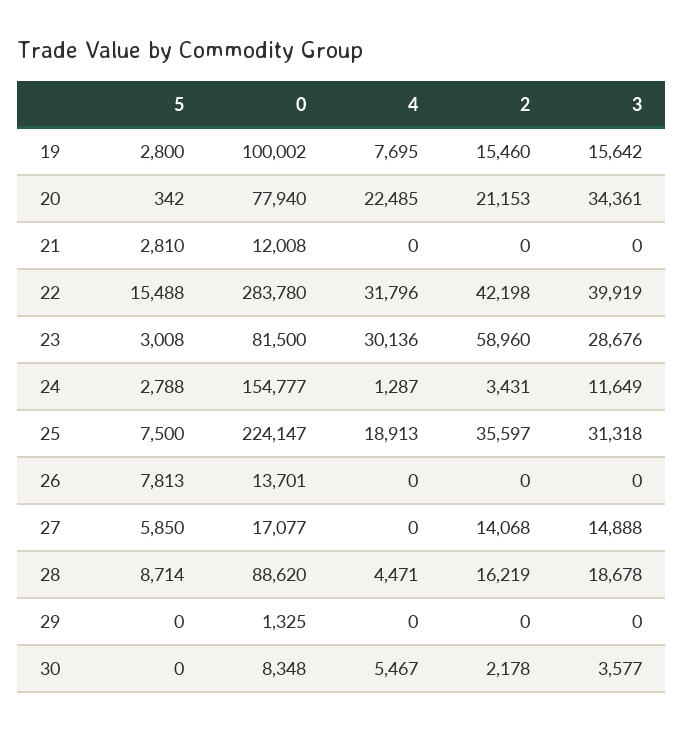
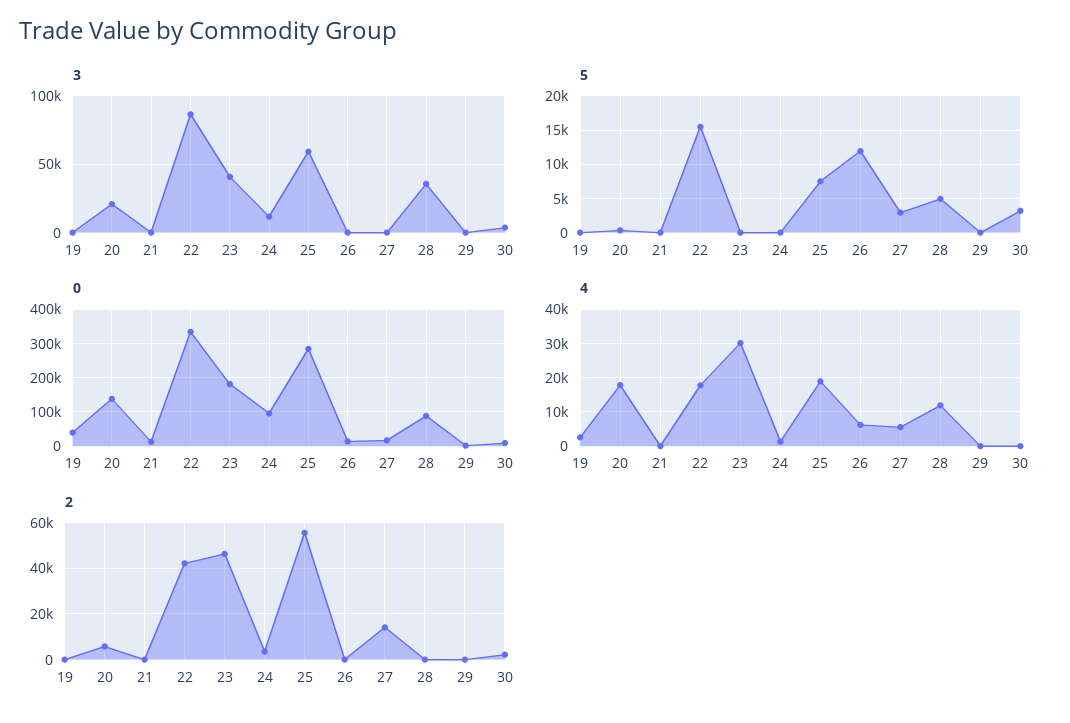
  {
    "5": {
-     "19": 2800,
+     "19": 0,
      "20": 342,
-     "21": 2810,
+     "21": 0,
      "22": 15488,
-     "23": 3008,
+     "23": 0,
-     "24": 2788,
+     "24": 0,
      "25": 7500,
-     "26": 7813,
+     "26": 12000,
-     "27": 5850,
+     "27": 3000,
-     "28": 8714,
+     "28": 5000,
      "29": 0,
-     "30": 0
+     "30": 3000
    },
    "0": {
-     "19": 100002,
+     "19": 40000,
-     "20": 77940,
+     "20": 140000,
      "21": 12008,
-     "22": 283780,
+     "22": 340000,
-     "23": 81500,
+     "23": 180000,
-     "24": 154777,
+     "24": 100000,
-     "25": 224147,
+     "25": 280000,
      "26": 13701,
      "27": 17077,
      "28": 88620,
      "29": 1325,
      "30": 8348
    },
    "4": {
-     "19": 7695,
+     "19": 2000,
-     "20": 22485,
+     "20": 18000,
      "21": 0,
-     "22": 31796,
+     "22": 18000,
      "23": 30136,
      "24": 1287,
      "25": 18913,
-     "26": 0,
+     "26": 6000,
-     "27": 0,
+     "27": 6000,
-     "28": 4471,
+     "28": 12000,
      "29": 0,
-     "30": 5467
+     "30": 0
    },
    "2": {
-     "19": 15460,
+     "19": 0,
-     "20": 21153,
+     "20": 5000,
      "21": 0,
      "22": 42198,
-     "23": 58960,
+     "23": 45000,
      "24": 3431,
-     "25": 35597,
+     "25": 55000,
      "26": 0,
      "27": 14068,
-     "28": 16219,
+     "28": 0,
      "29": 0,
      "30": 2178
    },
    "3": {
-     "19": 15642,
+     "19": 0,
-     "20": 34361,
+     "20": 20000,
      "21": 0,
-     "22": 39919,
+     "22": 85000,
-     "23": 28676,
+     "23": 40000,
      "24": 11649,
-     "25": 31318,
+     "25": 60000,
      "26": 0,
-     "27": 14888,
+     "27": 0,
-     "28": 18678,
+     "28": 35000,
      "29": 0,
      "30": 3577
    }
  }

